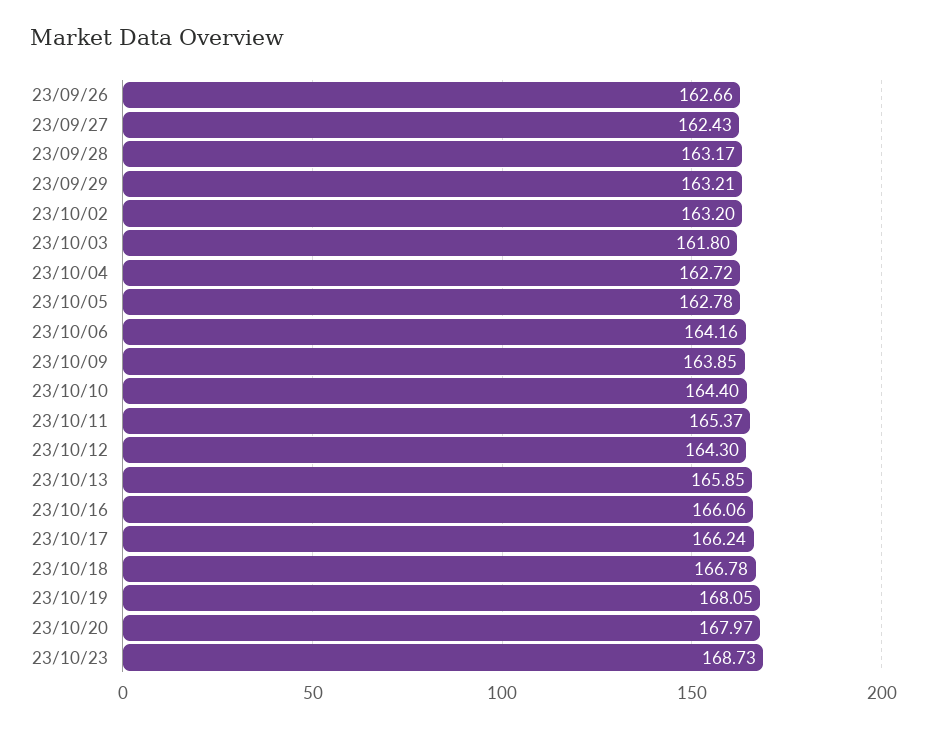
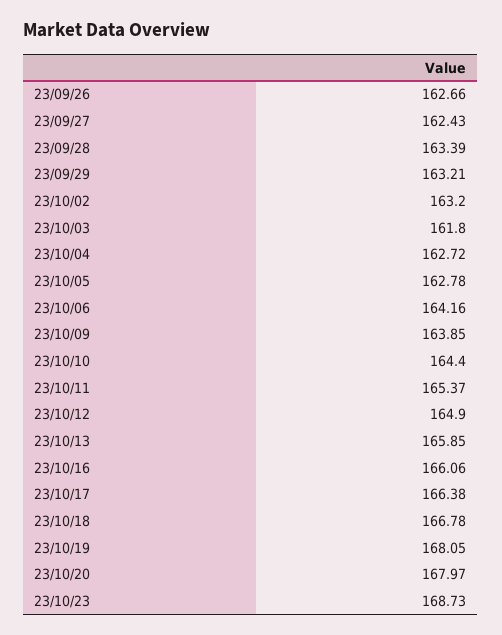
  {
    "23/09/26": 162.66,
    "23/09/27": 162.43,
-   "23/09/28": 163.17,
+   "23/09/28": 163.39,
    "23/09/29": 163.21,
    "23/10/02": 163.2,
    "23/10/03": 161.8,
    "23/10/04": 162.72,
    "23/10/05": 162.78,
    "23/10/06": 164.16,
    "23/10/09": 163.85,
    "23/10/10": 164.4,
    "23/10/11": 165.37,
-   "23/10/12": 164.3,
+   "23/10/12": 164.9,
    "23/10/13": 165.85,
    "23/10/16": 166.06,
-   "23/10/17": 166.24,
+   "23/10/17": 166.38,
    "23/10/18": 166.78,
    "23/10/19": 168.05,
    "23/10/20": 167.97,
    "23/10/23": 168.73
  }

